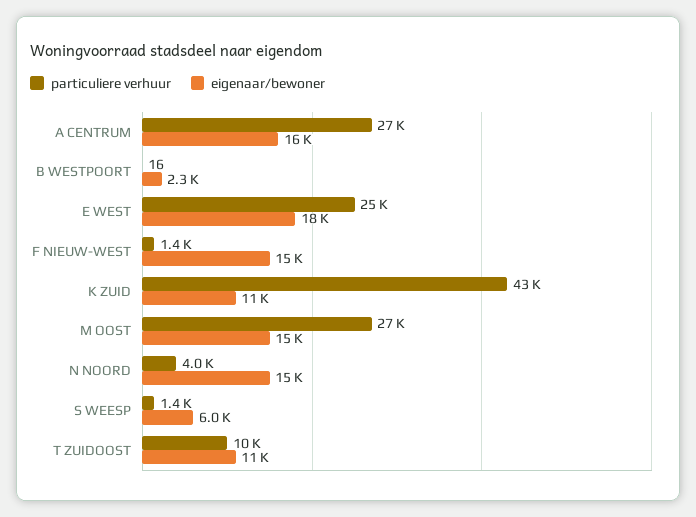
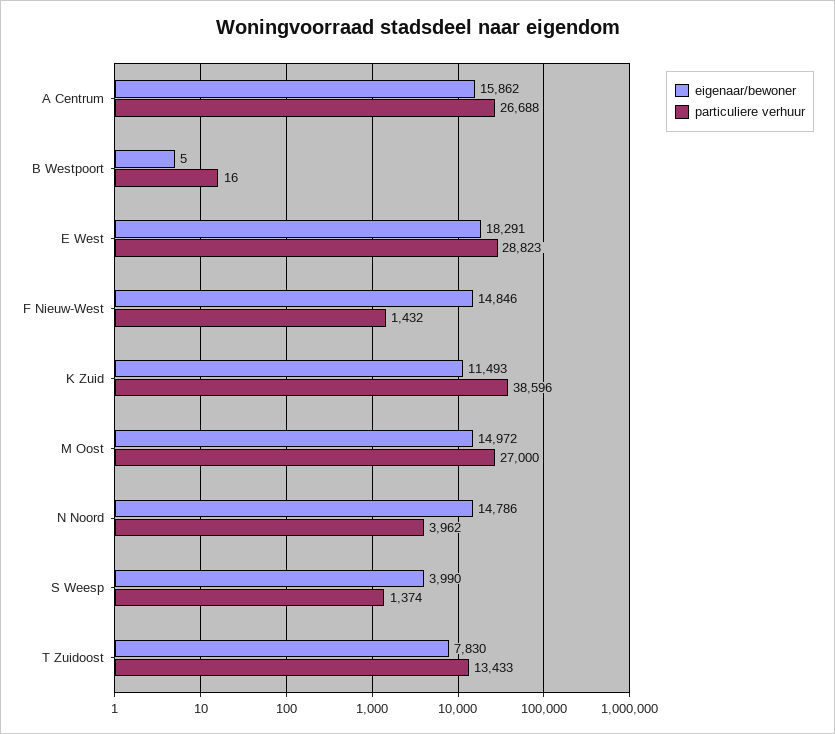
  {
    "particuliere verhuur": {
      "A CENTRUM": 26688,
      "B WESTPOORT": 16,
-     "E WEST": 25000,
+     "E WEST": 28823,
      "F NIEUW-WEST": 1432,
-     "K ZUID": 43000,
+     "K ZUID": 38596,
      "M OOST": 27000,
      "N NOORD": 3962,
      "S WEESP": 1374,
-     "T ZUIDOOST": 10000
+     "T ZUIDOOST": 13433
    },
    "eigenaar/bewoner": {
      "A CENTRUM": 15862,
-     "B WESTPOORT": 2300,
+     "B WESTPOORT": 5,
      "E WEST": 18291,
      "F NIEUW-WEST": 14846,
      "K ZUID": 11493,
      "M OOST": 14972,
      "N NOORD": 14786,
-     "S WEESP": 6000,
+     "S WEESP": 3990,
-     "T ZUIDOOST": 11000
+     "T ZUIDOOST": 7830
    }
  }

